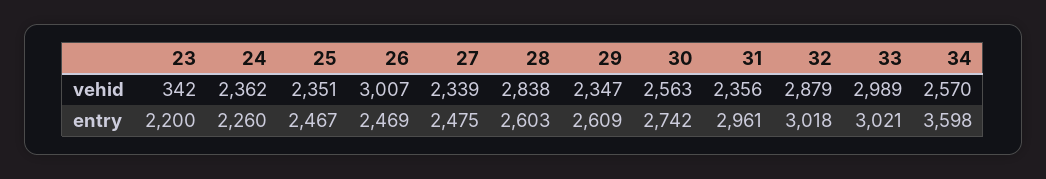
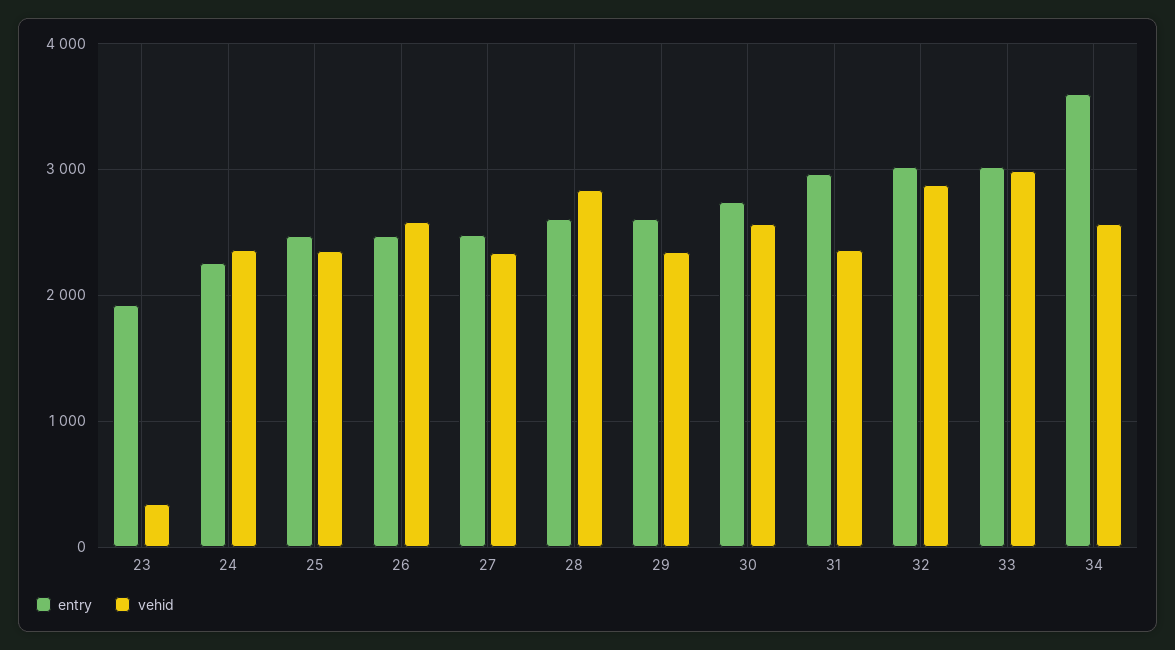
  {
    "vehid": {
      "23": 342,
      "24": 2362,
      "25": 2351,
-     "26": 3007,
+     "26": 2600,
      "27": 2339,
      "28": 2838,
      "29": 2347,
      "30": 2563,
      "31": 2356,
      "32": 2879,
      "33": 2989,
      "34": 2570
    },
    "entry": {
-     "23": 2200,
+     "23": 1900,
      "24": 2260,
      "25": 2467,
      "26": 2469,
      "27": 2475,
      "28": 2603,
      "29": 2609,
      "30": 2742,
      "31": 2961,
      "32": 3018,
      "33": 3021,
      "34": 3598
    }
  }

